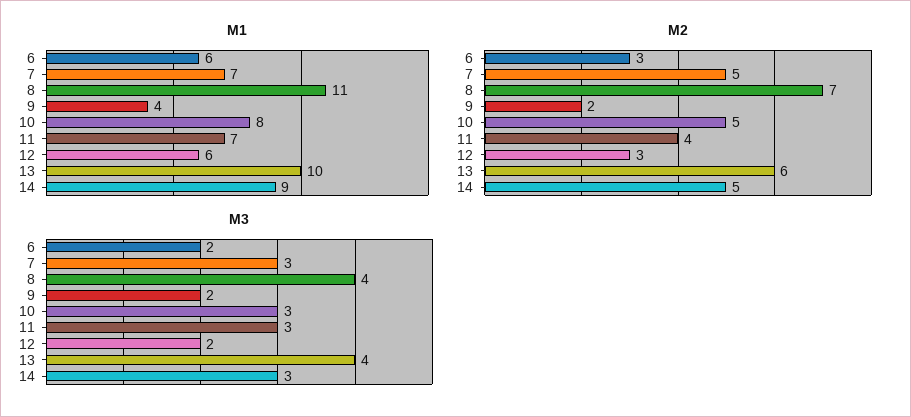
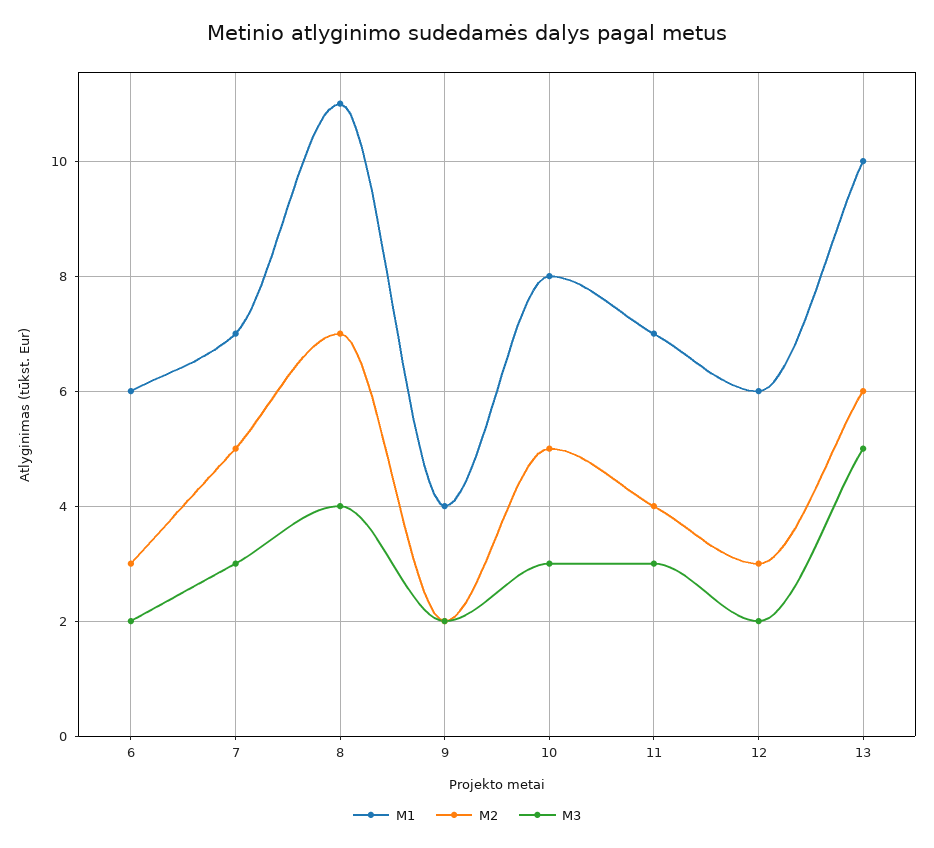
  {
    "M1": {
      "6": 6,
      "7": 7,
      "8": 11,
      "9": 4,
      "10": 8,
      "11": 7,
      "12": 6,
-     "13": 10,
+     "13": 10
-     "14": 9
    },
    "M2": {
      "6": 3,
      "7": 5,
      "8": 7,
      "9": 2,
      "10": 5,
      "11": 4,
      "12": 3,
-     "13": 6,
+     "13": 6
-     "14": 5
    },
    "M3": {
      "6": 2,
      "7": 3,
      "8": 4,
      "9": 2,
      "10": 3,
      "11": 3,
      "12": 2,
-     "13": 4,
+     "13": 5
-     "14": 3
    }
  }

